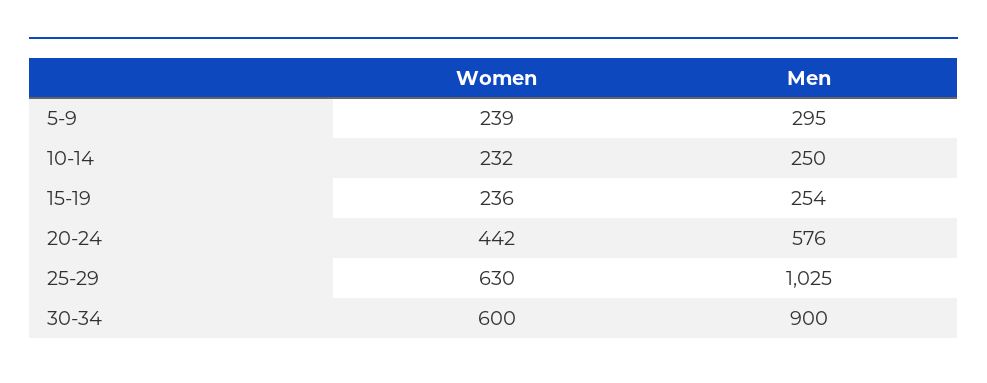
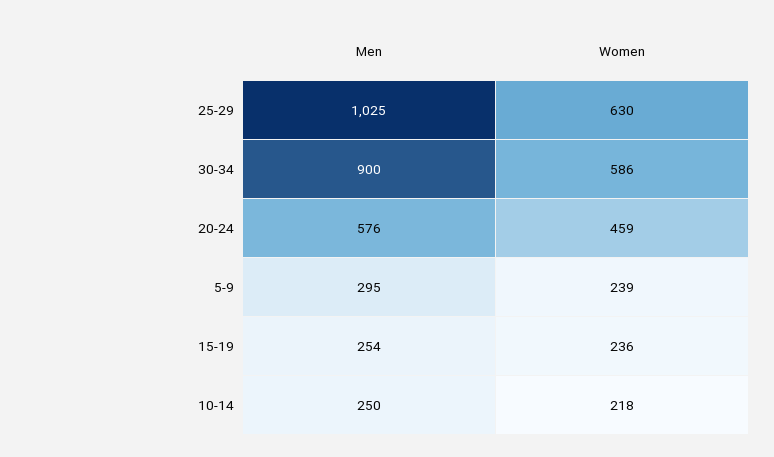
  {
    "Women": {
      "5-9": 239,
-     "10-14": 232,
+     "10-14": 218,
      "15-19": 236,
-     "20-24": 442,
+     "20-24": 459,
      "25-29": 630,
-     "30-34": 600
+     "30-34": 586
    },
    "Men": {
      "5-9": 295,
      "10-14": 250,
      "15-19": 254,
      "20-24": 576,
      "25-29": 1025,
      "30-34": 900
    }
  }

